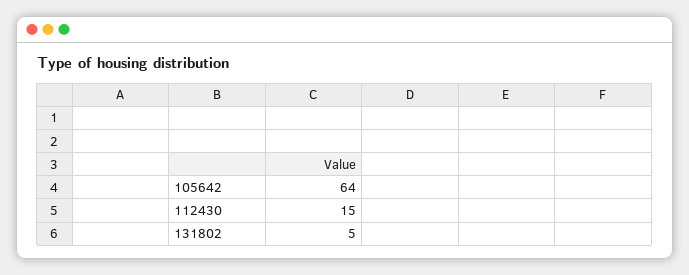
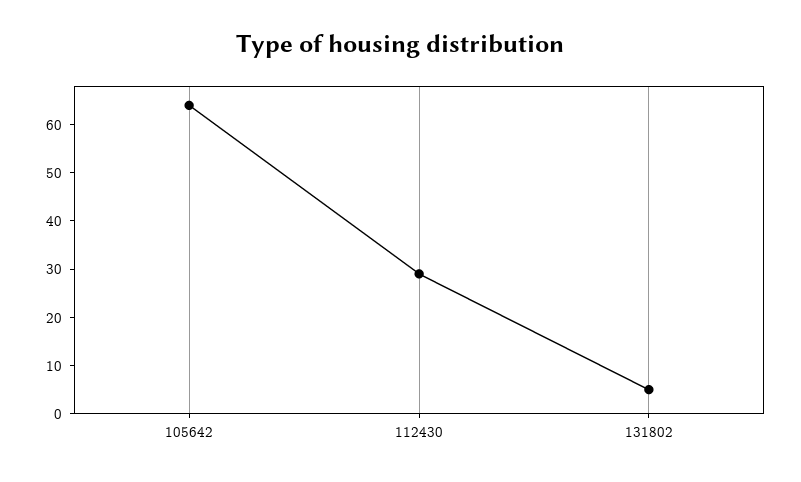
  {
    "105642": 64,
-   "112430": 15,
+   "112430": 30,
    "131802": 5
  }

